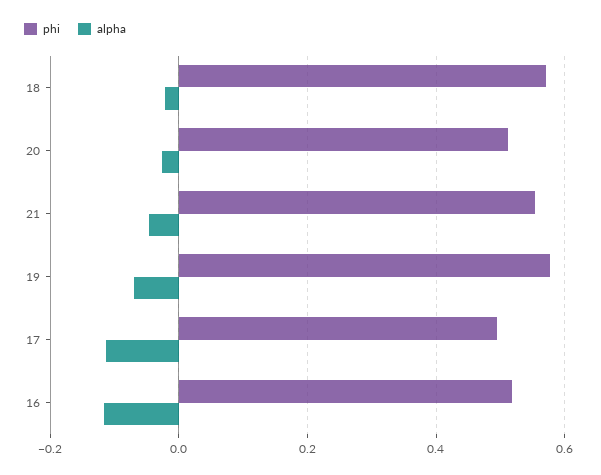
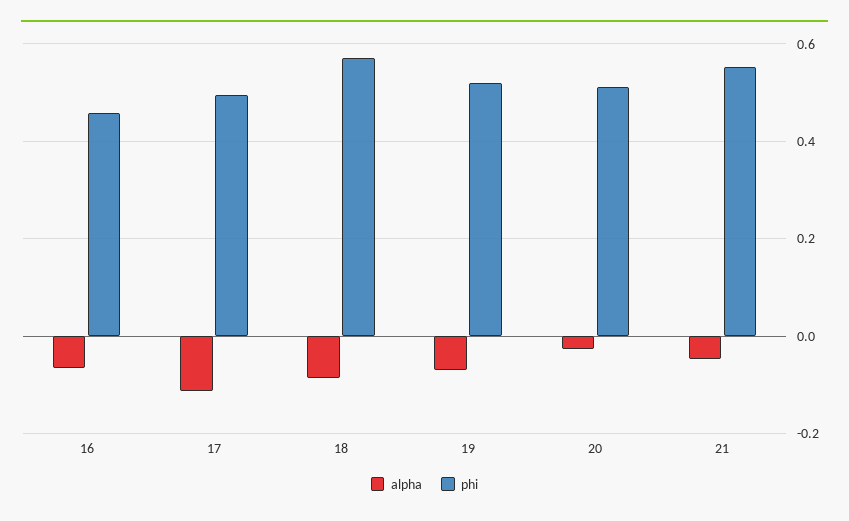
  {
    "phi": {
      "18": 0.58,
      "20": 0.52,
      "21": 0.56,
-     "19": 0.58,
+     "19": 0.52,
      "17": 0.5,
-     "16": 0.52
+     "16": 0.46
    },
    "alpha": {
-     "18": -0.02,
+     "18": -0.08,
      "20": -0.02,
      "21": -0.04,
      "19": -0.06,
      "17": -0.12,
-     "16": -0.12
+     "16": -0.06
    }
  }

